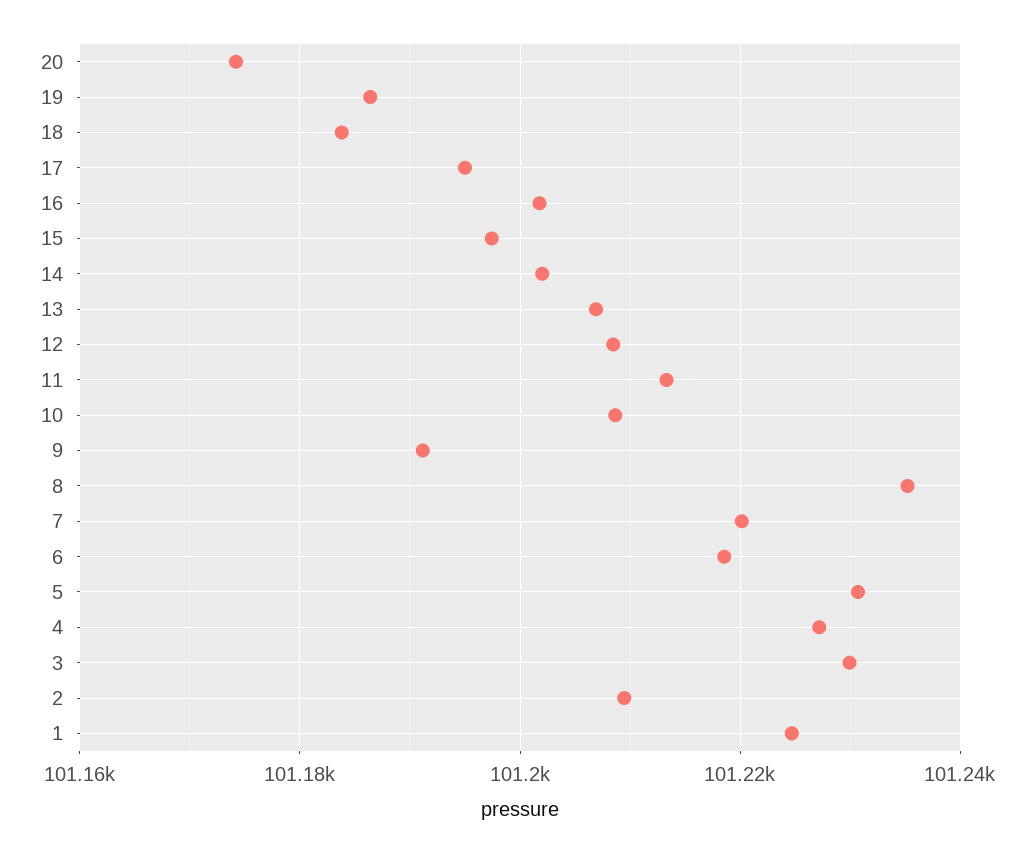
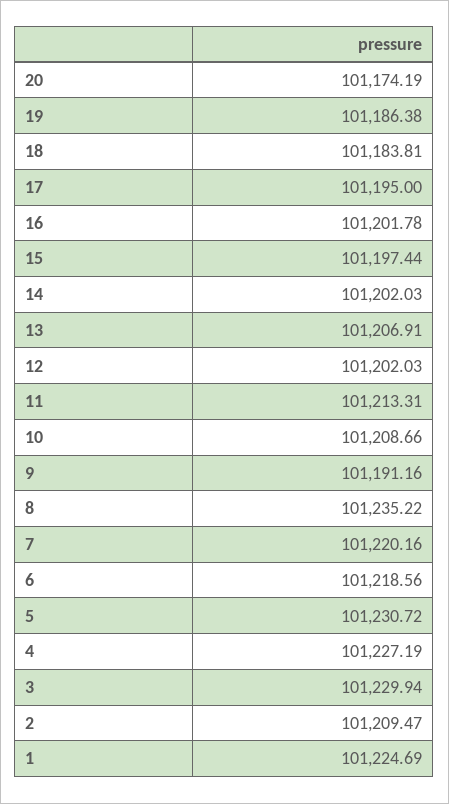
  {
    "20": 101174.19,
    "19": 101186.38,
    "18": 101183.81,
    "17": 101195,
    "16": 101201.78,
    "15": 101197.44,
    "14": 101202.03,
    "13": 101206.91,
-   "12": 101208,
+   "12": 101202.03,
    "11": 101213.31,
    "10": 101208.66,
    "9": 101191.16,
    "8": 101235.22,
    "7": 101220.16,
    "6": 101218.56,
    "5": 101230.72,
    "4": 101227.19,
    "3": 101229.94,
    "2": 101209.47,
    "1": 101224.69
  }

